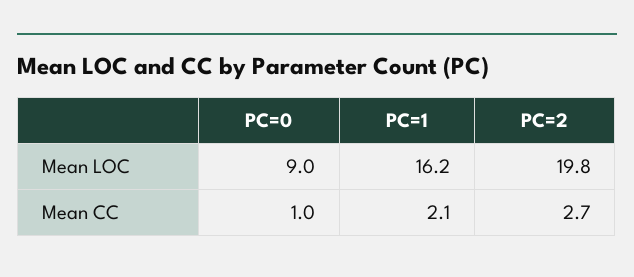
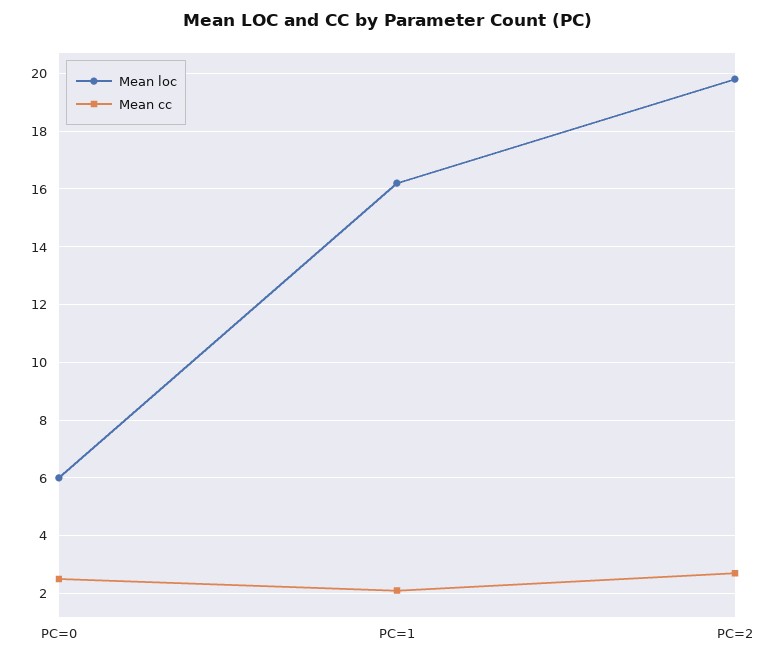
  {
    "Mean LOC": {
-     "PC=0": 9,
+     "PC=0": 6,
      "PC=1": 16.2,
      "PC=2": 19.8
    },
    "Mean CC": {
-     "PC=0": 1,
+     "PC=0": 2.5,
      "PC=1": 2.1,
      "PC=2": 2.7
    }
  }

